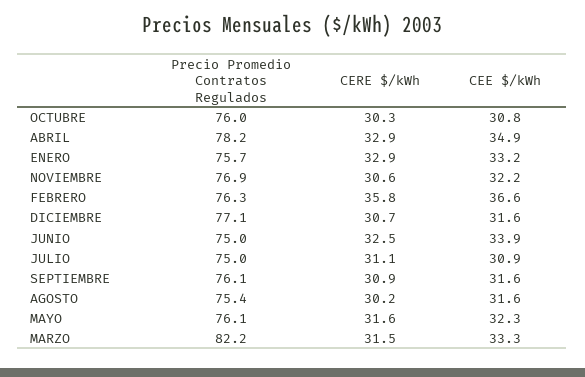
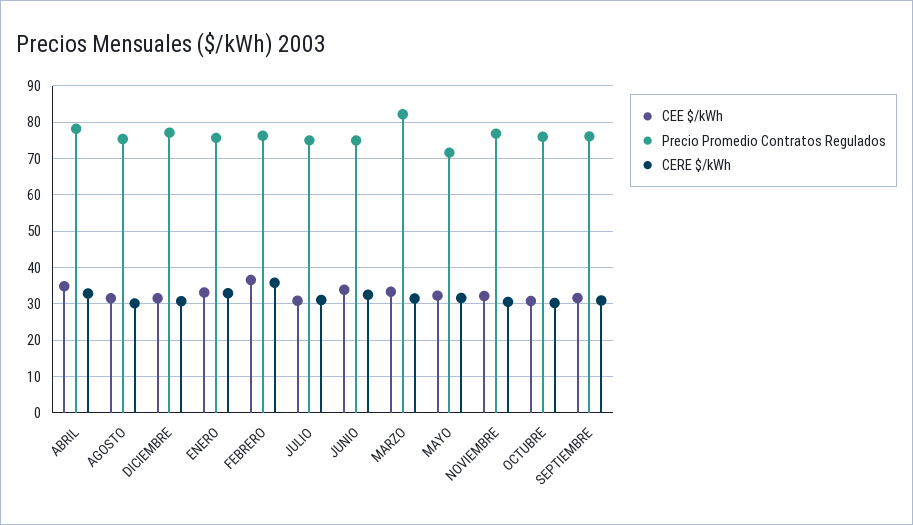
  {
    "Precio Promedio Contratos Regulados": {
      "OCTUBRE": 76,
      "ABRIL": 78.2,
      "ENERO": 75.7,
      "NOVIEMBRE": 76.9,
      "FEBRERO": 76.3,
      "DICIEMBRE": 77.1,
      "JUNIO": 75,
      "JULIO": 75,
      "SEPTIEMBRE": 76.1,
      "AGOSTO": 75.4,
-     "MAYO": 76.1,
+     "MAYO": 72,
      "MARZO": 82.2
    },
    "CERE $/kWh": {
      "OCTUBRE": 30.3,
      "ABRIL": 32.9,
      "ENERO": 32.9,
      "NOVIEMBRE": 30.6,
      "FEBRERO": 35.8,
      "DICIEMBRE": 30.7,
      "JUNIO": 32.5,
      "JULIO": 31.1,
      "SEPTIEMBRE": 30.9,
      "AGOSTO": 30.2,
      "MAYO": 31.6,
      "MARZO": 31.5
    },
    "CEE $/kWh": {
      "OCTUBRE": 30.8,
      "ABRIL": 34.9,
      "ENERO": 33.2,
      "NOVIEMBRE": 32.2,
      "FEBRERO": 36.6,
      "DICIEMBRE": 31.6,
      "JUNIO": 33.9,
      "JULIO": 30.9,
      "SEPTIEMBRE": 31.6,
      "AGOSTO": 31.6,
      "MAYO": 32.3,
      "MARZO": 33.3
    }
  }

